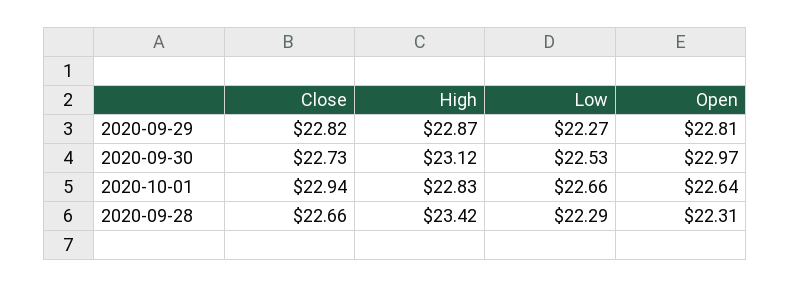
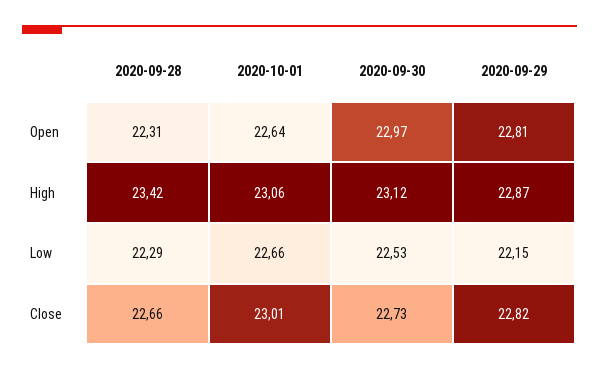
  {
    "Close": {
      "2020-09-29": 22.82,
      "2020-09-30": 22.73,
-     "2020-10-01": 22.94,
+     "2020-10-01": 23.01,
      "2020-09-28": 22.66
    },
    "High": {
      "2020-09-29": 22.87,
      "2020-09-30": 23.12,
-     "2020-10-01": 22.83,
+     "2020-10-01": 23.06,
      "2020-09-28": 23.42
    },
    "Low": {
-     "2020-09-29": 22.27,
+     "2020-09-29": 22.15,
      "2020-09-30": 22.53,
      "2020-10-01": 22.66,
      "2020-09-28": 22.29
    },
    "Open": {
      "2020-09-29": 22.81,
      "2020-09-30": 22.97,
      "2020-10-01": 22.64,
      "2020-09-28": 22.31
    }
  }

